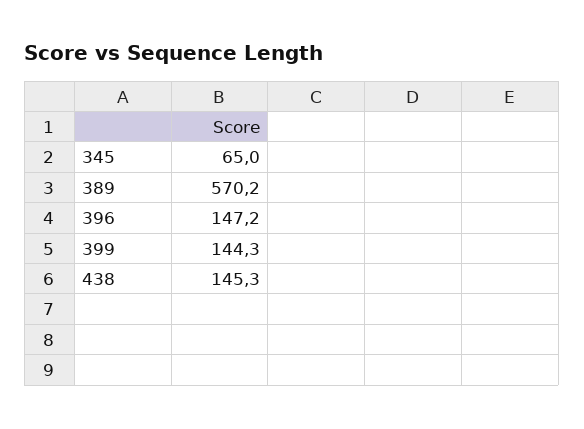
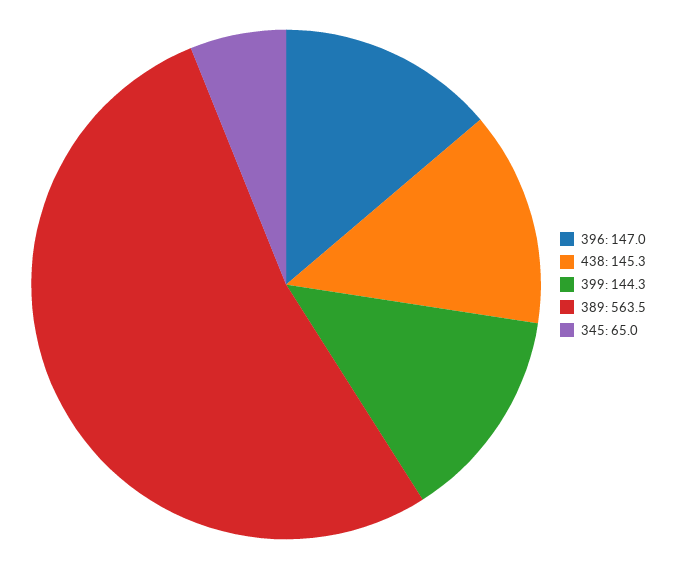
  {
    "345": 65,
-   "389": 570.2,
+   "389": 563.5,
-   "396": 147.2,
+   "396": 147,
    "399": 144.3,
    "438": 145.3
  }

